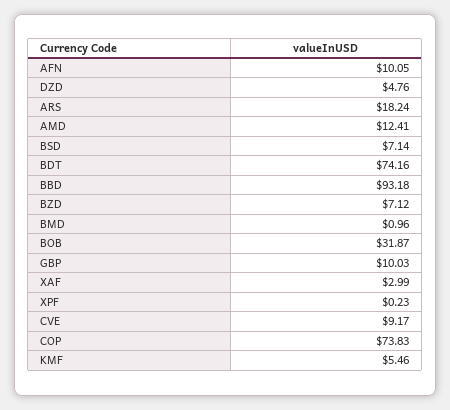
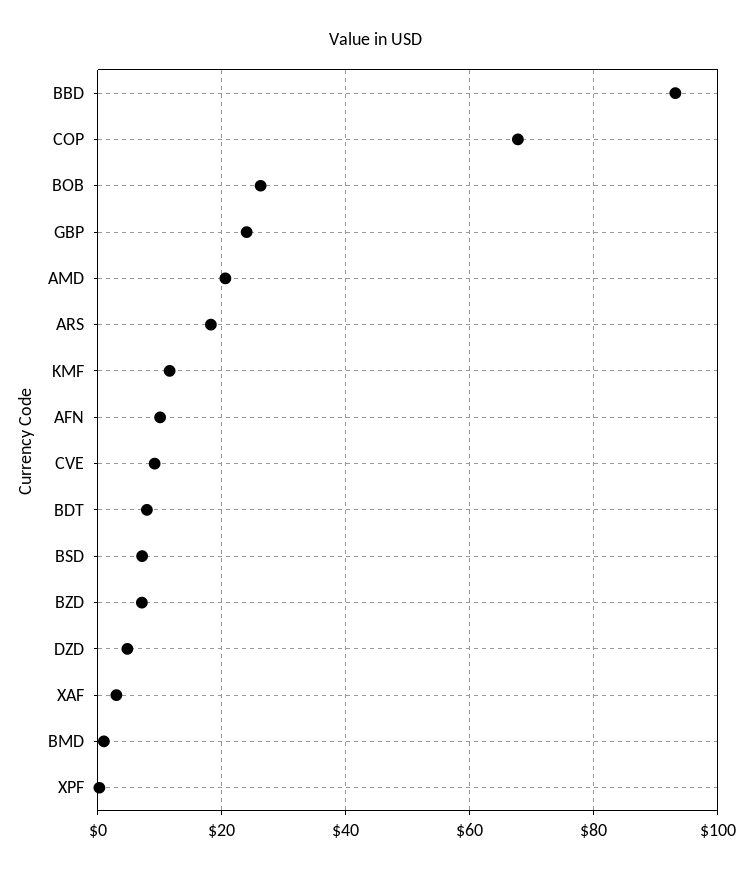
  {
    "AFN": 10.05,
    "DZD": 4.76,
    "ARS": 18.24,
-   "AMD": 12.41,
+   "AMD": 20,
    "BSD": 7.14,
-   "BDT": 74.16,
+   "BDT": 8,
    "BBD": 93.18,
    "BZD": 7.12,
    "BMD": 0.96,
-   "BOB": 31.87,
+   "BOB": 26,
-   "GBP": 10.03,
+   "GBP": 24,
    "XAF": 2.99,
    "XPF": 0.23,
    "CVE": 9.17,
-   "COP": 73.83,
+   "COP": 68,
-   "KMF": 5.46
+   "KMF": 12
  }

